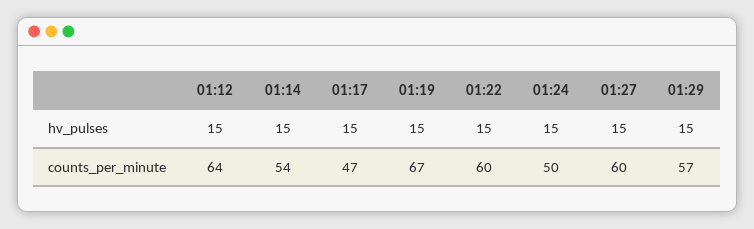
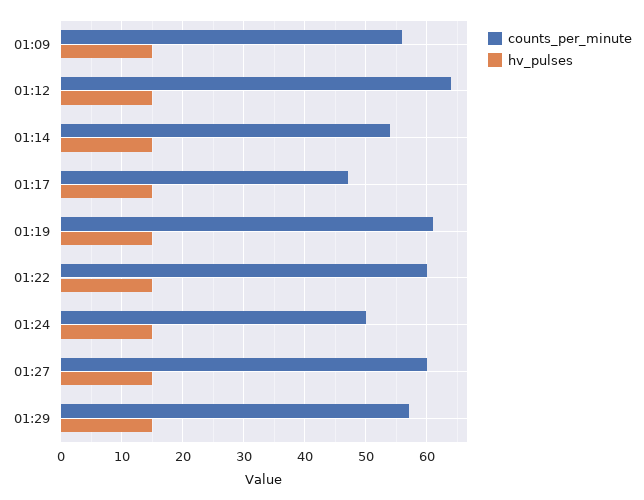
  {
    "hv_pulses": {
      "01:12": 15,
      "01:14": 15,
      "01:17": 15,
      "01:19": 15,
      "01:22": 15,
      "01:24": 15,
      "01:27": 15,
-     "01:29": 15
+     "01:29": 15,
+     "01:09": 15
    },
    "counts_per_minute": {
      "01:12": 64,
      "01:14": 54,
      "01:17": 47,
-     "01:19": 67,
+     "01:19": 61,
      "01:22": 60,
      "01:24": 50,
      "01:27": 60,
-     "01:29": 57
+     "01:29": 57,
+     "01:09": 56
    }
  }

